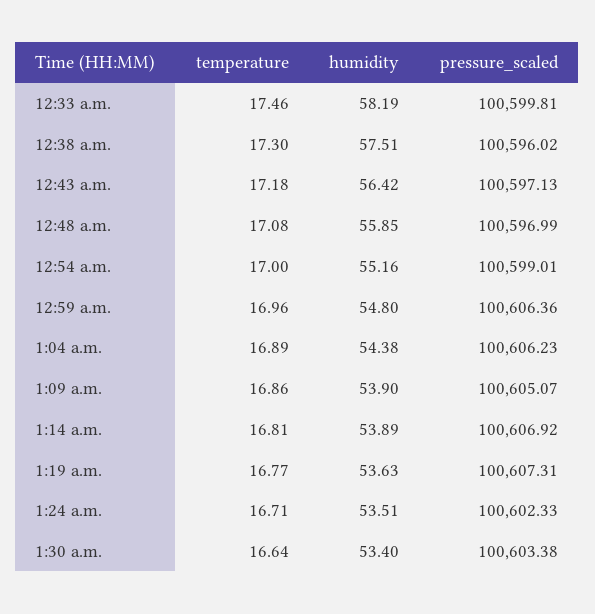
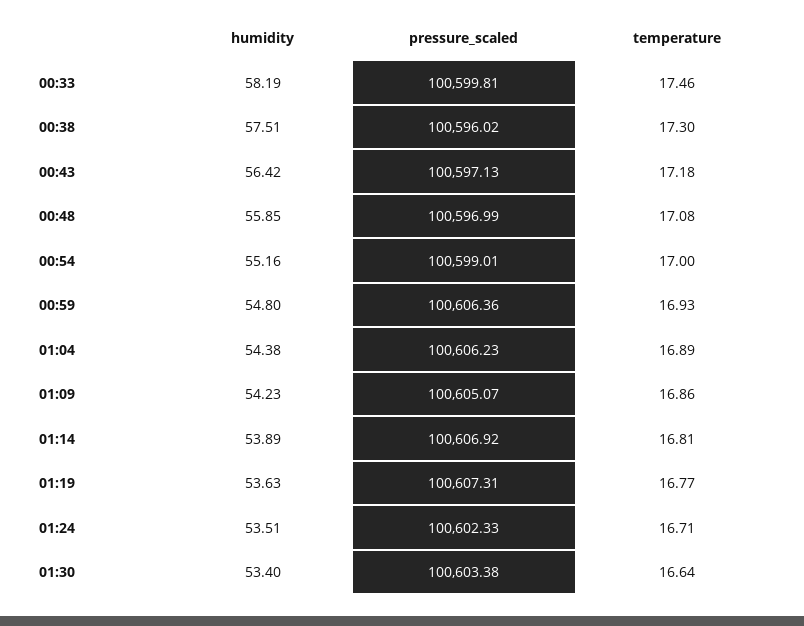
  {
    "temperature": {
      "12:33 a.m.": 17.46,
      "12:38 a.m.": 17.3,
      "12:43 a.m.": 17.18,
      "12:48 a.m.": 17.08,
      "12:54 a.m.": 17,
-     "12:59 a.m.": 16.96,
+     "12:59 a.m.": 16.93,
      "1:04 a.m.": 16.89,
      "1:09 a.m.": 16.86,
      "1:14 a.m.": 16.81,
      "1:19 a.m.": 16.77,
      "1:24 a.m.": 16.71,
      "1:30 a.m.": 16.64
    },
    "humidity": {
      "12:33 a.m.": 58.19,
      "12:38 a.m.": 57.51,
      "12:43 a.m.": 56.42,
      "12:48 a.m.": 55.85,
      "12:54 a.m.": 55.16,
      "12:59 a.m.": 54.8,
      "1:04 a.m.": 54.38,
-     "1:09 a.m.": 53.9,
+     "1:09 a.m.": 54.23,
      "1:14 a.m.": 53.89,
      "1:19 a.m.": 53.63,
      "1:24 a.m.": 53.51,
      "1:30 a.m.": 53.4
    },
    "pressure_scaled": {
      "12:33 a.m.": 100599.81,
      "12:38 a.m.": 100596.02,
      "12:43 a.m.": 100597.13,
      "12:48 a.m.": 100596.99,
      "12:54 a.m.": 100599.01,
      "12:59 a.m.": 100606.36,
      "1:04 a.m.": 100606.23,
      "1:09 a.m.": 100605.07,
      "1:14 a.m.": 100606.92,
      "1:19 a.m.": 100607.31,
      "1:24 a.m.": 100602.33,
      "1:30 a.m.": 100603.38
    }
  }

